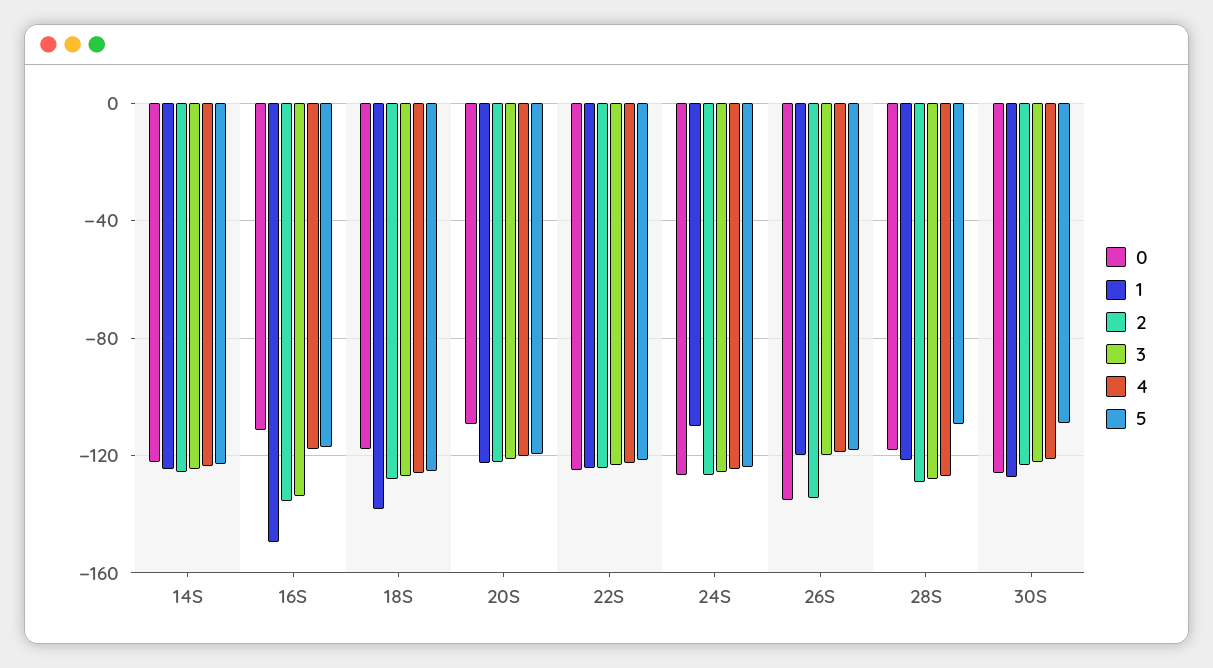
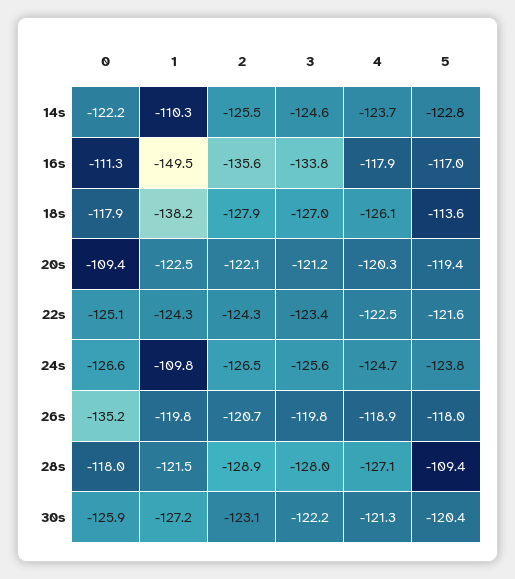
  {
    "0": {
      "14S": -122.2,
      "16S": -111.3,
      "18S": -117.9,
      "20S": -109.4,
      "22S": -125.1,
      "24S": -126.6,
      "26S": -135.2,
      "28S": -118,
      "30S": -125.9
    },
    "1": {
-     "14S": -125,
+     "14S": -110.3,
      "16S": -149.5,
      "18S": -138.2,
      "20S": -122.5,
      "22S": -124.3,
      "24S": -109.8,
      "26S": -119.8,
      "28S": -121.5,
      "30S": -127.2
    },
    "2": {
      "14S": -125.5,
      "16S": -135.6,
      "18S": -127.9,
      "20S": -122.1,
      "22S": -124.3,
      "24S": -126.5,
-     "26S": -135,
+     "26S": -120.7,
      "28S": -128.9,
      "30S": -123.1
    },
    "3": {
      "14S": -124.6,
      "16S": -133.8,
      "18S": -127,
      "20S": -121.2,
      "22S": -123.4,
      "24S": -125.6,
      "26S": -119.8,
      "28S": -128,
      "30S": -122.2
    },
    "4": {
      "14S": -123.7,
      "16S": -117.9,
      "18S": -126.1,
      "20S": -120.3,
      "22S": -122.5,
      "24S": -124.7,
      "26S": -118.9,
      "28S": -127.1,
      "30S": -121.3
    },
    "5": {
      "14S": -122.8,
      "16S": -117,
-     "18S": -125,
+     "18S": -113.6,
      "20S": -119.4,
      "22S": -121.6,
      "24S": -123.8,
      "26S": -118,
      "28S": -109.4,
-     "30S": -110
+     "30S": -120.4
    }
  }

